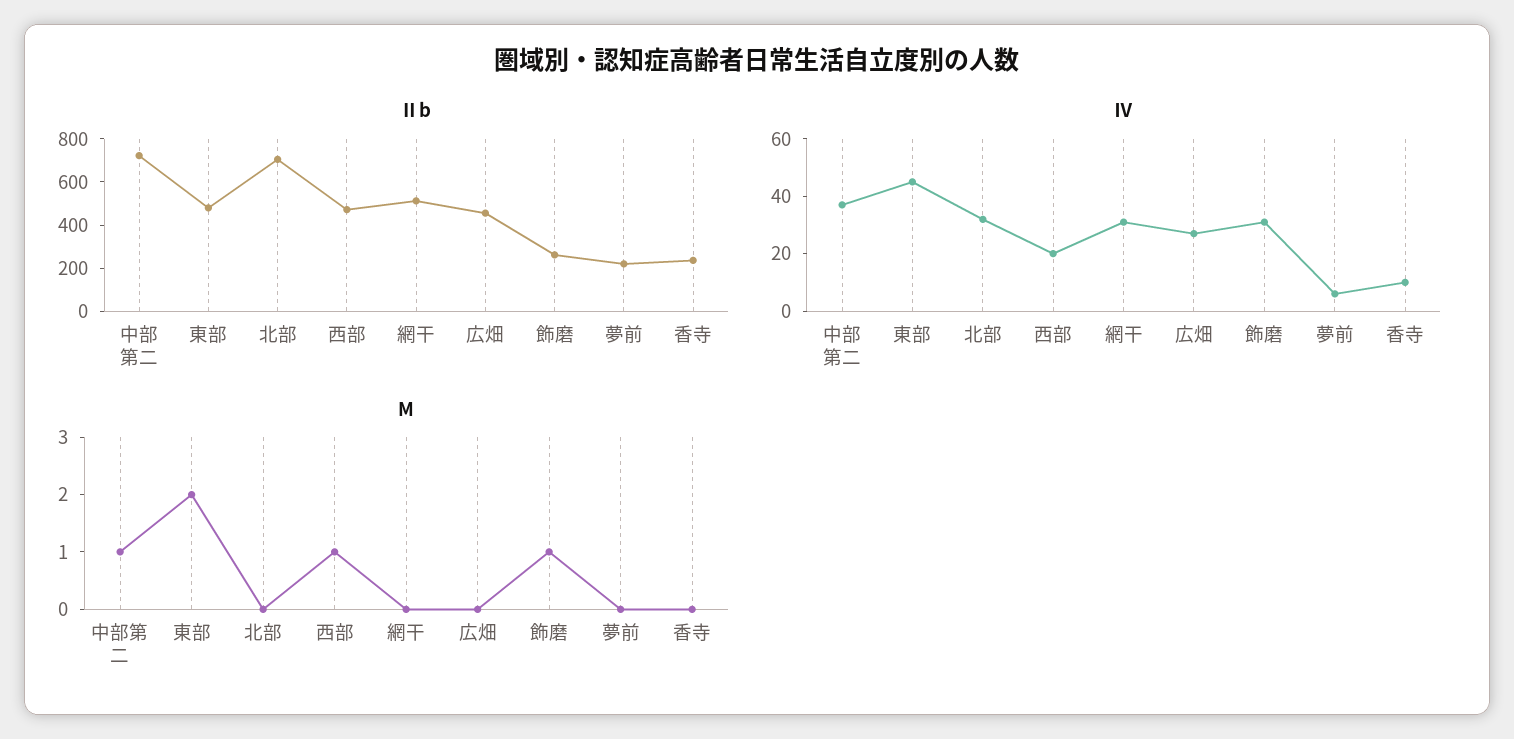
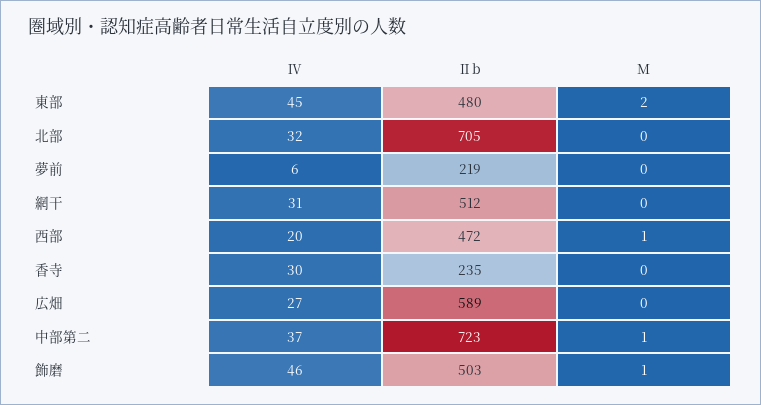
  {
    "Ⅱb": {
      "中部第二": 723,
      "東部": 480,
      "北部": 705,
      "西部": 472,
      "網干": 512,
-     "広畑": 450,
+     "広畑": 589,
-     "飾磨": 250,
+     "飾磨": 503,
      "夢前": 219,
      "香寺": 235
    },
    "Ⅳ": {
      "中部第二": 37,
      "東部": 45,
      "北部": 32,
      "西部": 20,
      "網干": 31,
      "広畑": 27,
-     "飾磨": 30,
+     "飾磨": 46,
      "夢前": 6,
-     "香寺": 10
+     "香寺": 30
    },
    "M": {
      "中部第二": 1,
      "東部": 2,
      "北部": 0,
      "西部": 1,
      "網干": 0,
      "広畑": 0,
      "飾磨": 1,
      "夢前": 0,
      "香寺": 0
    }
  }

